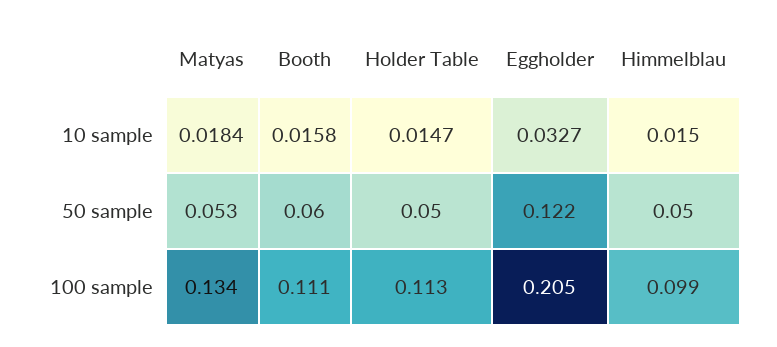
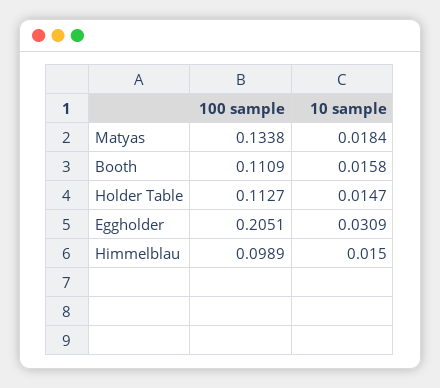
  {
    "Matyas": {
      "10 sample": 0.0184,
-     "50 sample": 0.053,
      "100 sample": 0.1338
    },
    "Booth": {
      "10 sample": 0.0158,
-     "50 sample": 0.06,
      "100 sample": 0.1109
    },
    "Holder Table": {
      "10 sample": 0.0147,
-     "50 sample": 0.05,
      "100 sample": 0.1127
    },
    "Eggholder": {
-     "10 sample": 0.0327,
+     "10 sample": 0.0309,
-     "50 sample": 0.122,
      "100 sample": 0.2051
    },
    "Himmelblau": {
      "10 sample": 0.015,
-     "50 sample": 0.05,
      "100 sample": 0.0989
    }
  }

